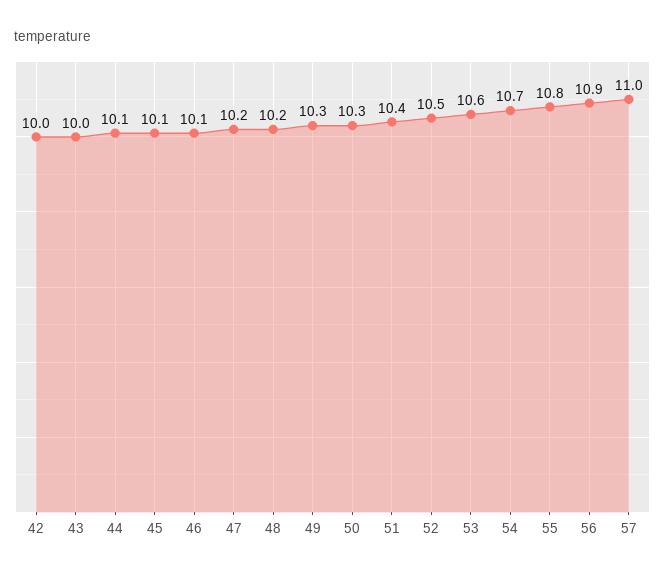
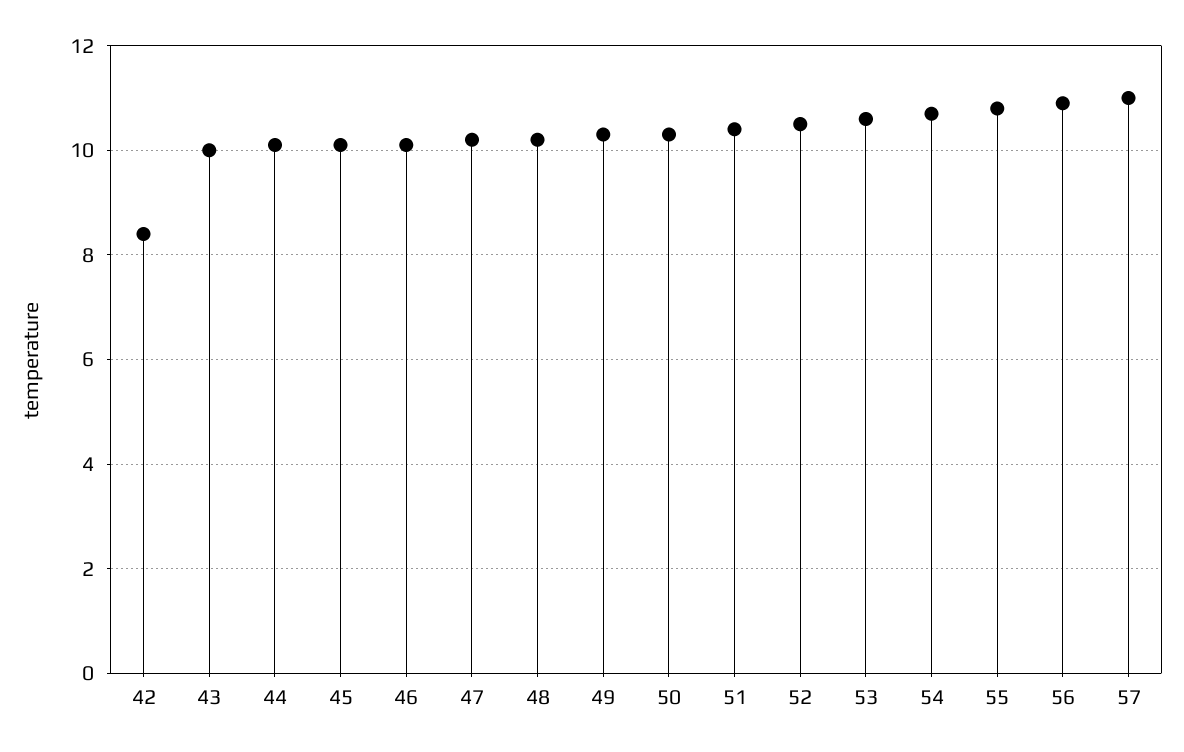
  {
-   "42": 10,
+   "42": 8.5,
    "43": 10,
    "44": 10.1,
    "45": 10.1,
    "46": 10.1,
    "47": 10.2,
    "48": 10.2,
    "49": 10.3,
    "50": 10.3,
    "51": 10.4,
    "52": 10.5,
    "53": 10.6,
    "54": 10.7,
    "55": 10.8,
    "56": 10.9,
    "57": 11
  }

